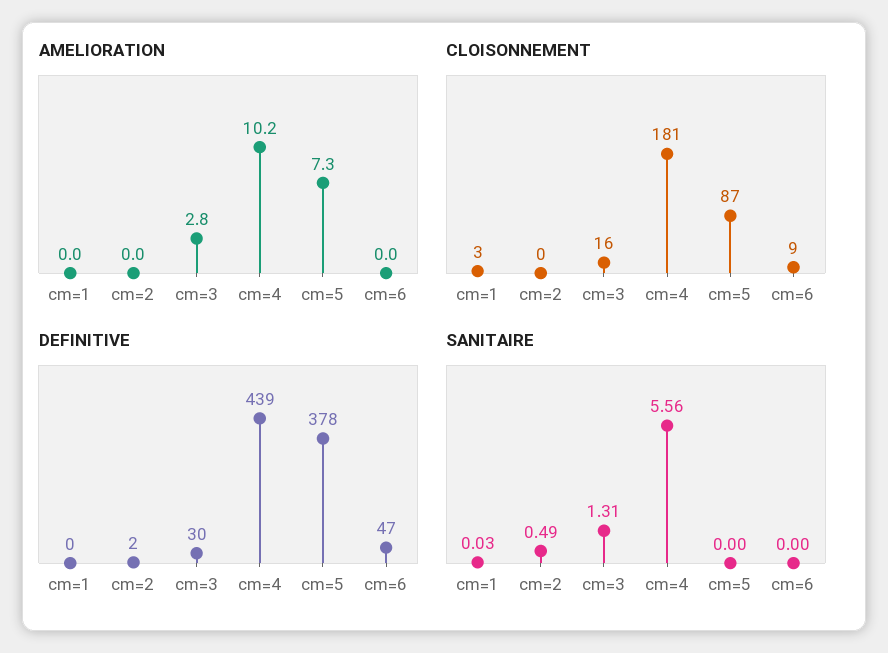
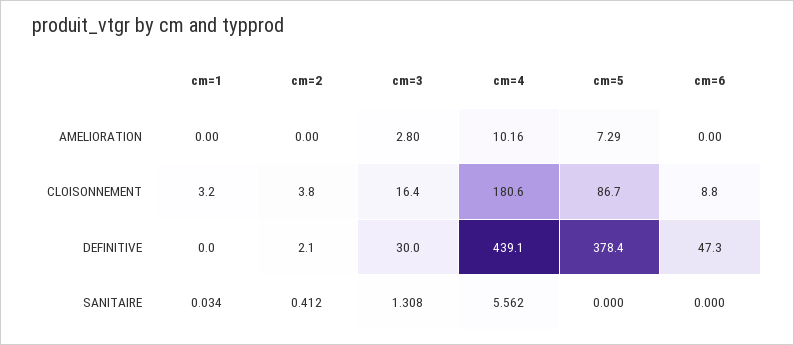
  {
    "AMELIORATION": {
      "cm=1": 0,
      "cm=2": 0,
      "cm=3": 2.8,
      "cm=4": 10.16,
      "cm=5": 7.29,
      "cm=6": 0
    },
    "CLOISONNEMENT": {
      "cm=1": 3.2,
-     "cm=2": 0,
+     "cm=2": 3.8,
      "cm=3": 16.4,
      "cm=4": 180.6,
      "cm=5": 86.7,
      "cm=6": 8.8
    },
    "DEFINITIVE": {
      "cm=1": 0,
      "cm=2": 2.1,
      "cm=3": 30,
      "cm=4": 439.1,
      "cm=5": 378.4,
      "cm=6": 47.3
    },
    "SANITAIRE": {
      "cm=1": 0.034,
-     "cm=2": 0.49,
+     "cm=2": 0.412,
      "cm=3": 1.308,
      "cm=4": 5.562,
      "cm=5": 0,
      "cm=6": 0
    }
  }

